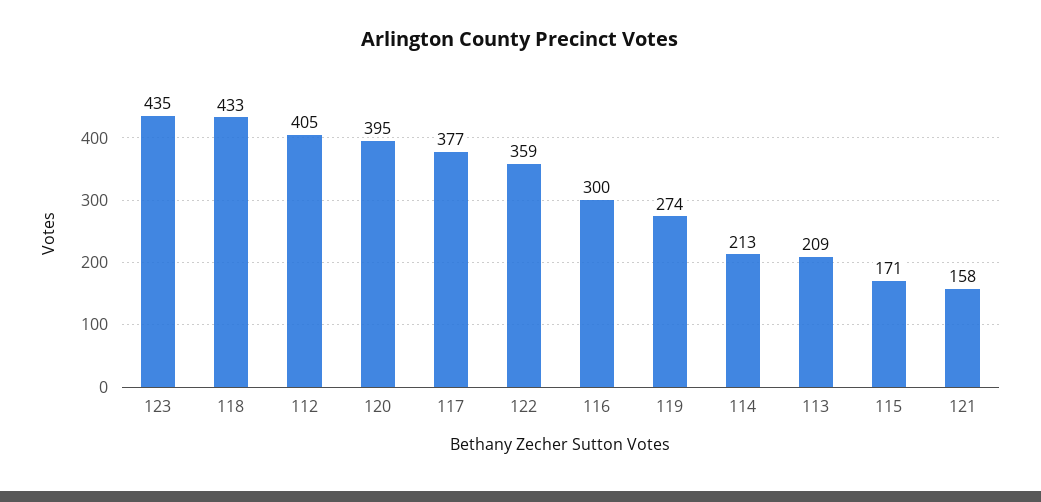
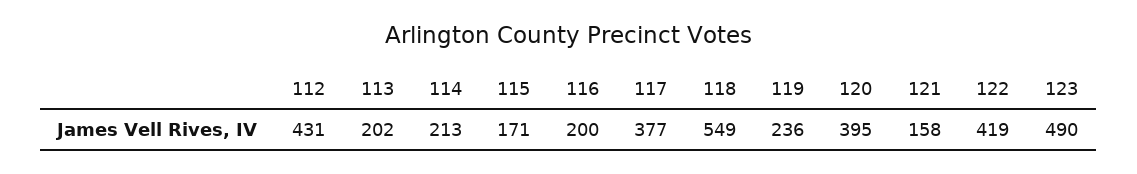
  {
-   "123": 435,
+   "123": 490,
-   "118": 433,
+   "118": 549,
-   "112": 405,
+   "112": 431,
    "120": 395,
    "117": 377,
-   "122": 359,
+   "122": 419,
-   "116": 300,
+   "116": 200,
-   "119": 274,
+   "119": 236,
    "114": 213,
-   "113": 209,
+   "113": 202,
    "115": 171,
    "121": 158
  }

